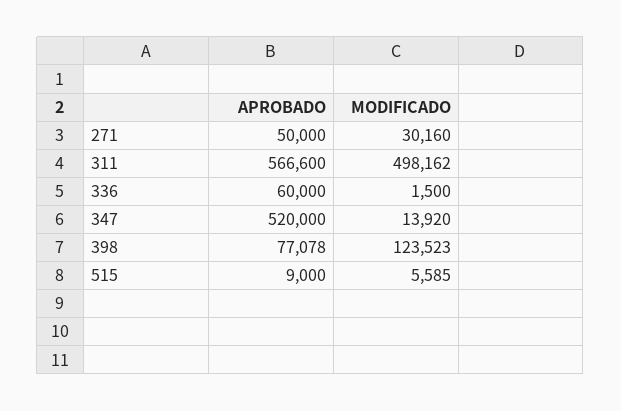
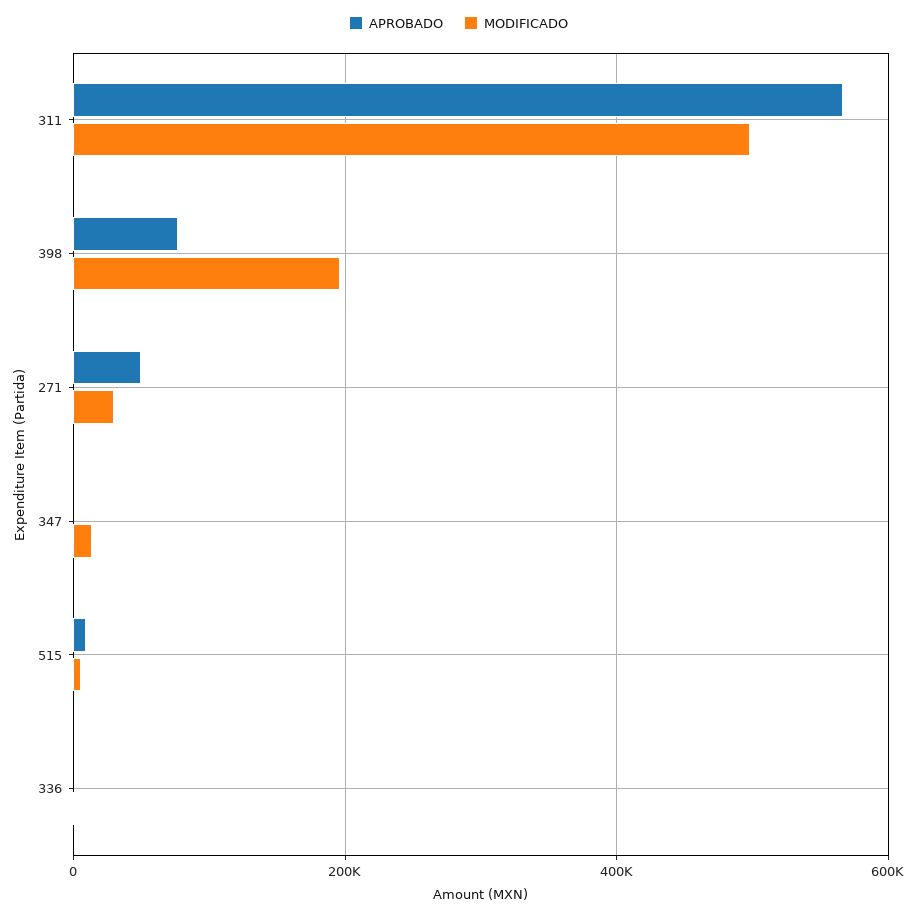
  {
    "APROBADO": {
      "271": 50000,
      "311": 566600,
-     "336": 60000,
+     "336": 0,
-     "347": 520000,
+     "347": 0,
      "398": 77078,
      "515": 9000
    },
    "MODIFICADO": {
      "271": 30160,
      "311": 498162,
      "336": 1500,
      "347": 13920,
-     "398": 123523,
+     "398": 200000,
      "515": 5585
    }
  }

